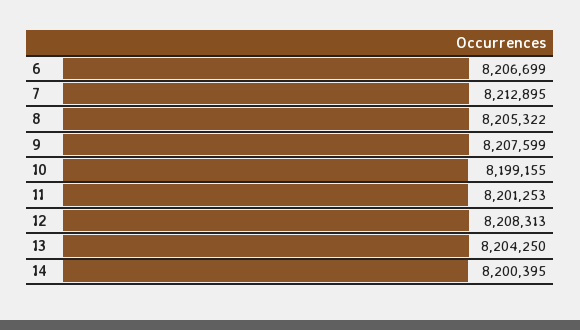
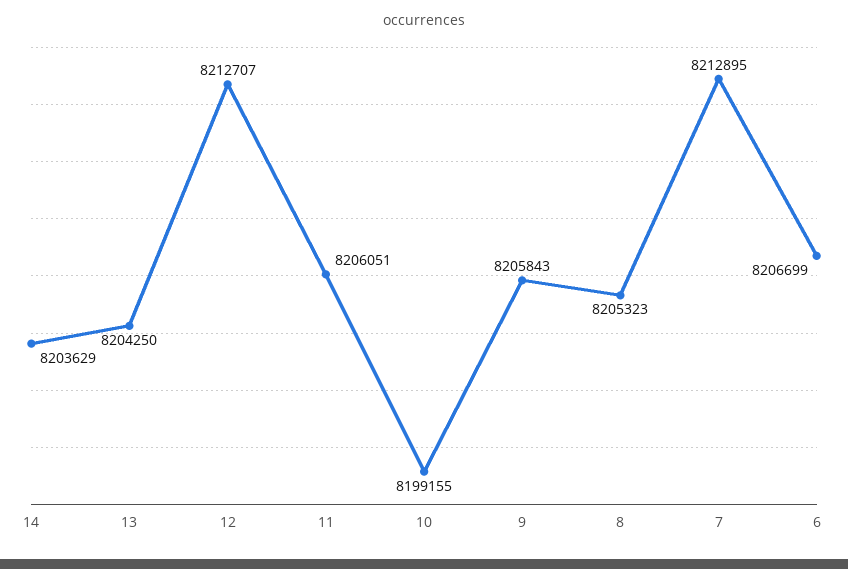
  {
    "6": 8206699,
    "7": 8212895,
-   "8": 8205322,
+   "8": 8205323,
-   "9": 8207599,
+   "9": 8205843,
    "10": 8199155,
-   "11": 8201253,
+   "11": 8206051,
-   "12": 8208313,
+   "12": 8212707,
    "13": 8204250,
-   "14": 8200395
+   "14": 8203629
  }

